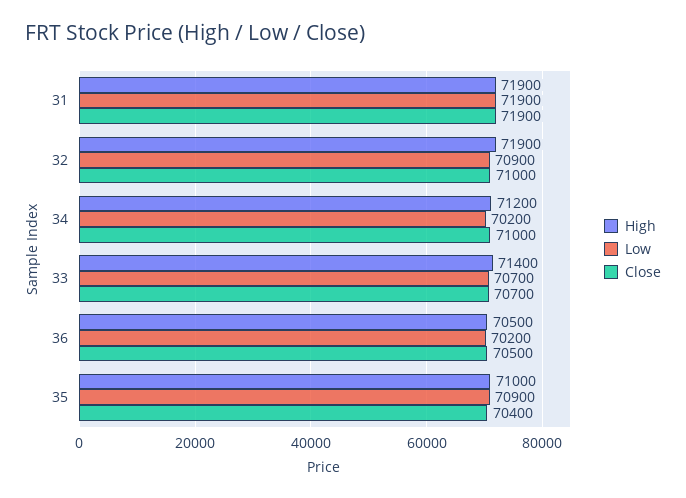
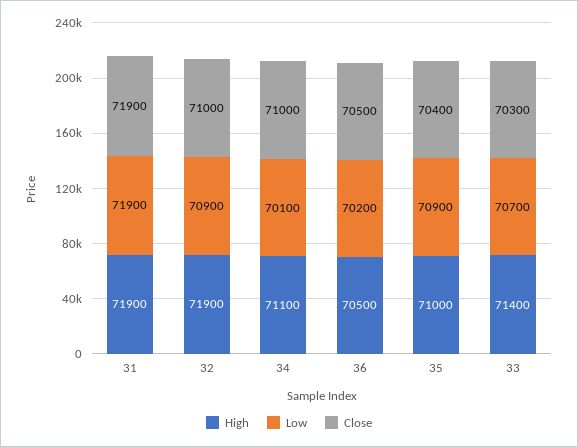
  {
    "High": {
      "31": 71900,
      "32": 71900,
-     "34": 71200,
+     "34": 71100,
      "33": 71400,
      "36": 70500,
      "35": 71000
    },
    "Low": {
      "31": 71900,
      "32": 70900,
-     "34": 70200,
+     "34": 70100,
      "33": 70700,
      "36": 70200,
      "35": 70900
    },
    "Close": {
      "31": 71900,
      "32": 71000,
      "34": 71000,
-     "33": 70700,
+     "33": 70300,
      "36": 70500,
      "35": 70400
    }
  }

